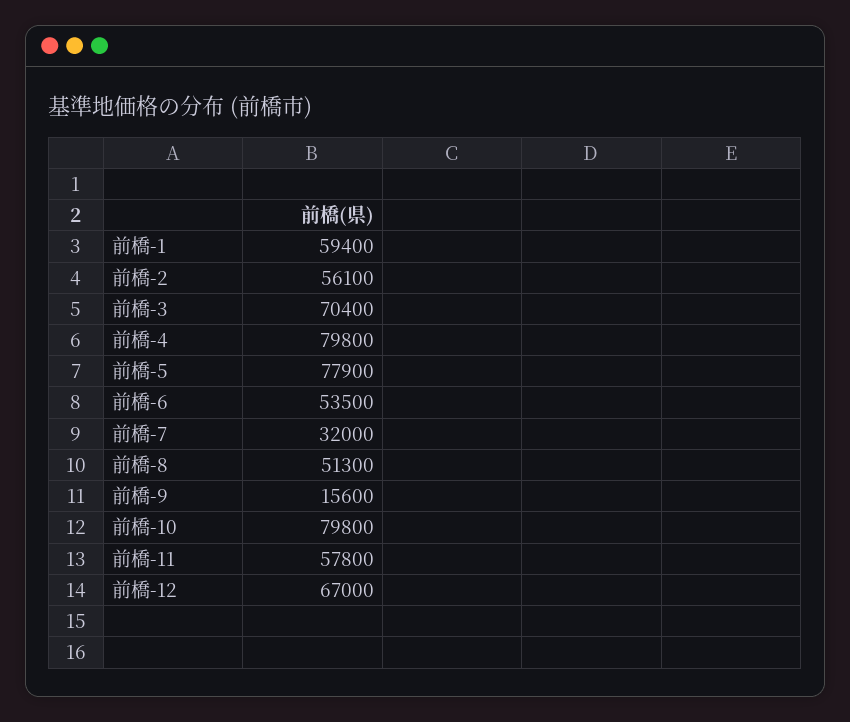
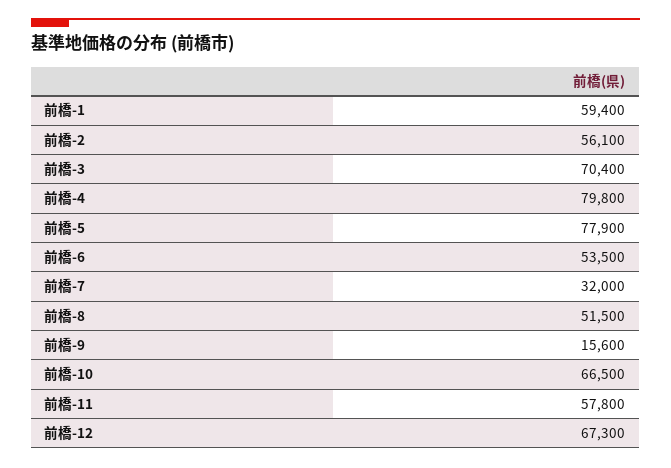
  {
    "前橋-1": 59400,
    "前橋-2": 56100,
    "前橋-3": 70400,
    "前橋-4": 79800,
    "前橋-5": 77900,
    "前橋-6": 53500,
    "前橋-7": 32000,
-   "前橋-8": 51300,
+   "前橋-8": 51500,
    "前橋-9": 15600,
-   "前橋-10": 79800,
+   "前橋-10": 66500,
    "前橋-11": 57800,
-   "前橋-12": 67000
+   "前橋-12": 67300
  }

